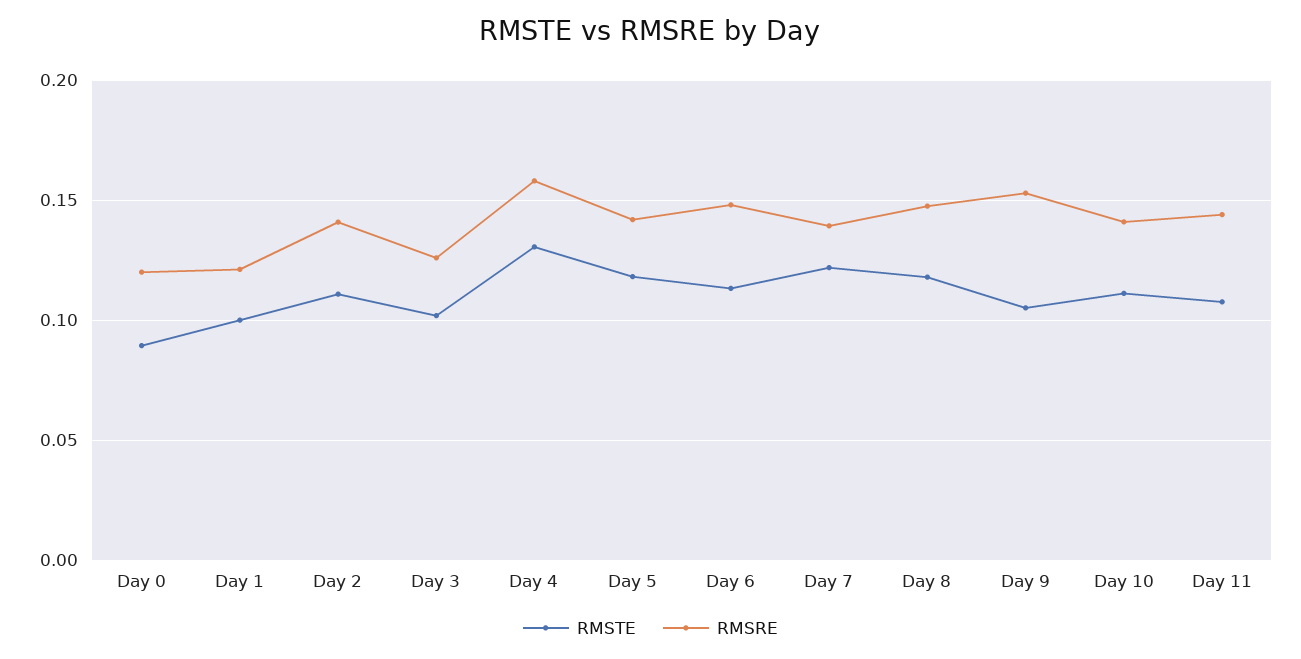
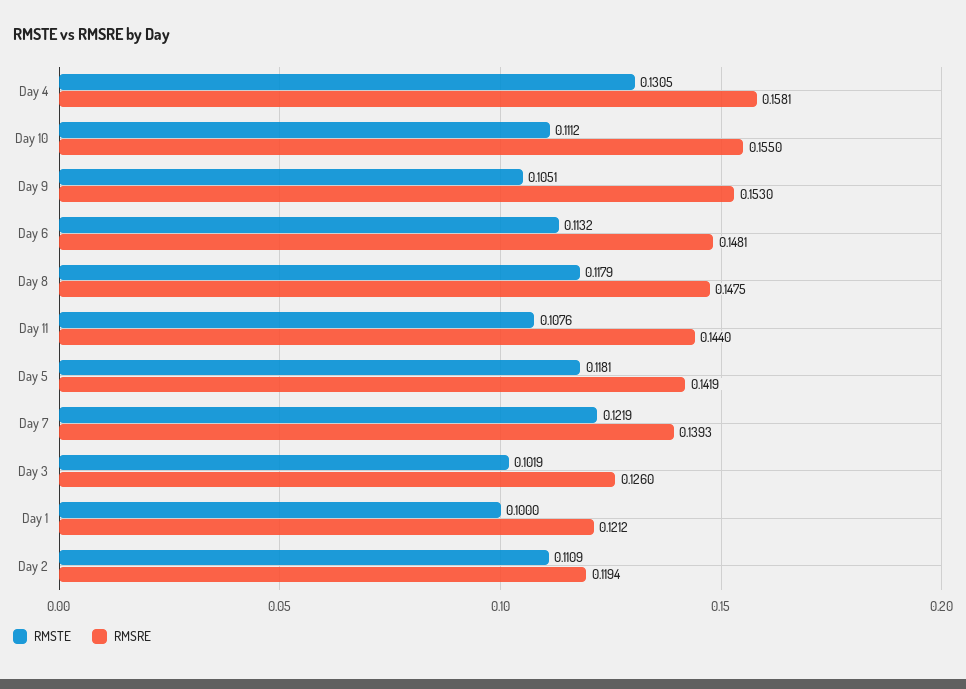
  {
    "RMSTE": {
-     "Day 0": 0.09,
      "Day 1": 0.1,
      "Day 2": 0.1109,
      "Day 3": 0.1019,
      "Day 4": 0.1305,
      "Day 5": 0.1181,
      "Day 6": 0.1132,
      "Day 7": 0.1219,
      "Day 8": 0.1179,
      "Day 9": 0.1051,
      "Day 10": 0.1112,
      "Day 11": 0.1076
    },
    "RMSRE": {
-     "Day 0": 0.12,
      "Day 1": 0.1212,
-     "Day 2": 0.14,
+     "Day 2": 0.1194,
      "Day 3": 0.126,
      "Day 4": 0.1581,
      "Day 5": 0.1419,
      "Day 6": 0.1481,
      "Day 7": 0.1393,
      "Day 8": 0.1475,
      "Day 9": 0.153,
-     "Day 10": 0.14,
+     "Day 10": 0.155,
      "Day 11": 0.144
    }
  }

